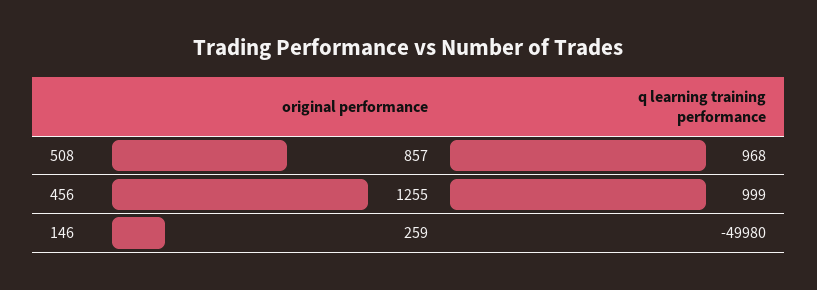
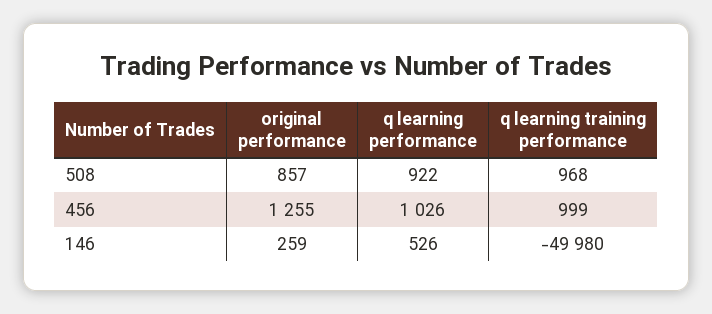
  {
    "original performance": {
      "508": 857,
      "456": 1255,
      "146": 259
    },
    "q learning training performance": {
      "508": 968,
      "456": 999,
      "146": -49980
-   }
+   },
+   "q learning performance": {
+     "508": 922,
+     "456": 1026,
+     "146": 526
+   }
  }

